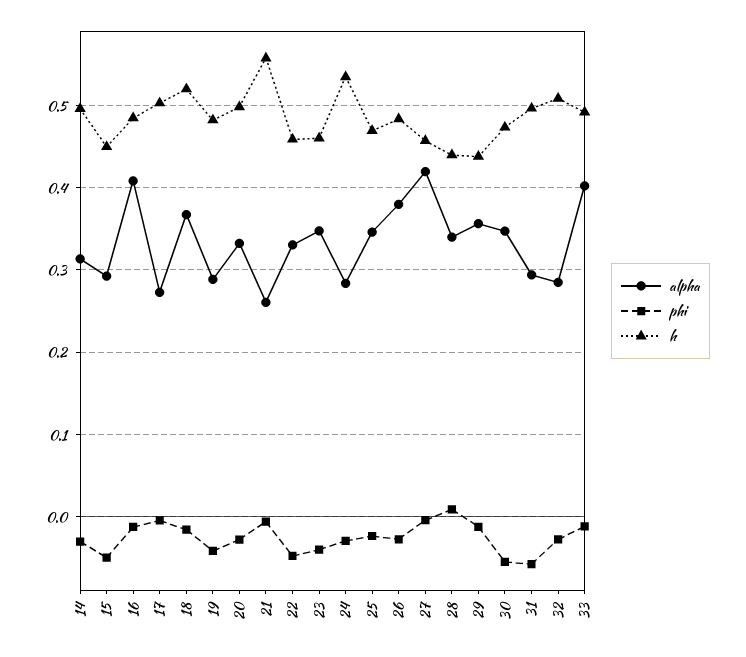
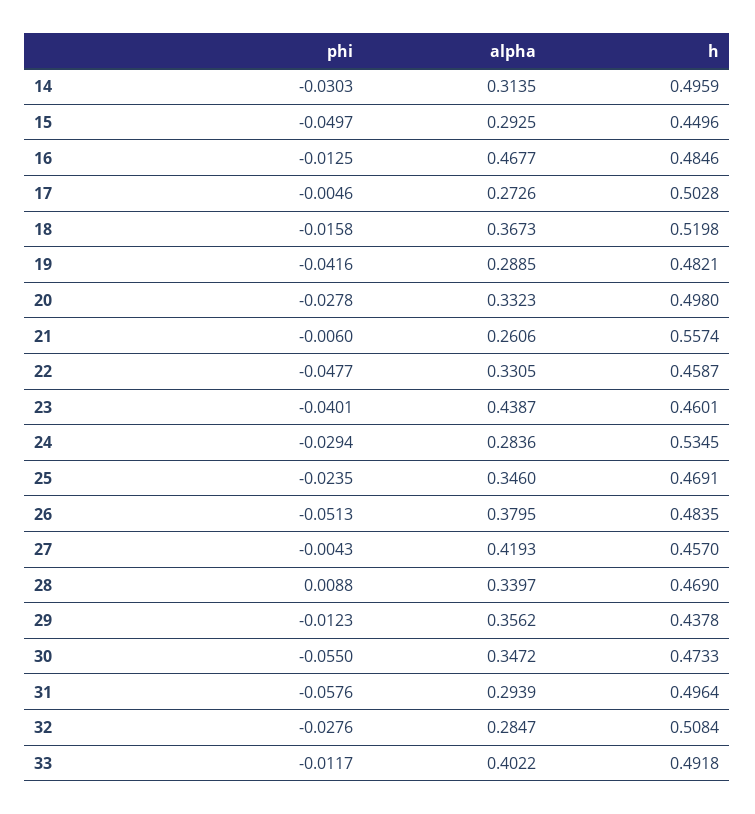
  {
    "alpha": {
      "14": 0.3135,
      "15": 0.2925,
-     "16": 0.41,
+     "16": 0.4677,
      "17": 0.2726,
      "18": 0.3673,
      "19": 0.2885,
      "20": 0.3323,
      "21": 0.2606,
      "22": 0.3305,
-     "23": 0.35,
+     "23": 0.4387,
      "24": 0.2836,
      "25": 0.346,
      "26": 0.3795,
      "27": 0.4193,
      "28": 0.3397,
      "29": 0.3562,
      "30": 0.3472,
      "31": 0.2939,
      "32": 0.2847,
      "33": 0.4022
    },
    "phi": {
      "14": -0.0303,
      "15": -0.0497,
      "16": -0.0125,
      "17": -0.0046,
      "18": -0.0158,
      "19": -0.0416,
      "20": -0.0278,
      "21": -0.006,
      "22": -0.0477,
      "23": -0.0401,
      "24": -0.0294,
      "25": -0.0235,
-     "26": -0.03,
+     "26": -0.0513,
      "27": -0.0043,
      "28": 0.0088,
      "29": -0.0123,
      "30": -0.055,
      "31": -0.0576,
      "32": -0.0276,
      "33": -0.0117
    },
    "h": {
      "14": 0.4959,
      "15": 0.4496,
      "16": 0.4846,
      "17": 0.5028,
      "18": 0.5198,
      "19": 0.4821,
      "20": 0.498,
      "21": 0.5574,
      "22": 0.4587,
      "23": 0.4601,
      "24": 0.5345,
      "25": 0.4691,
      "26": 0.4835,
      "27": 0.457,
-     "28": 0.44,
+     "28": 0.469,
      "29": 0.4378,
      "30": 0.4733,
      "31": 0.4964,
      "32": 0.5084,
      "33": 0.4918
    }
  }

